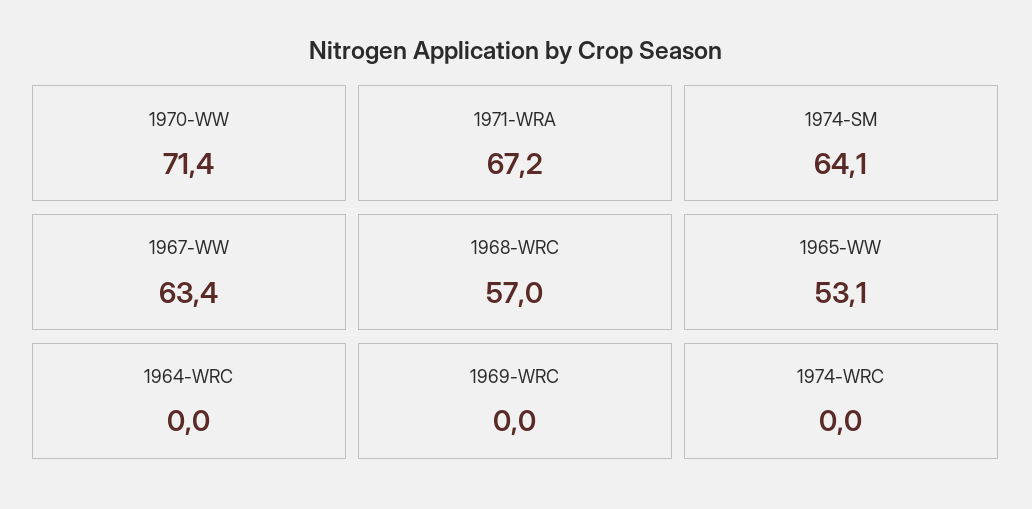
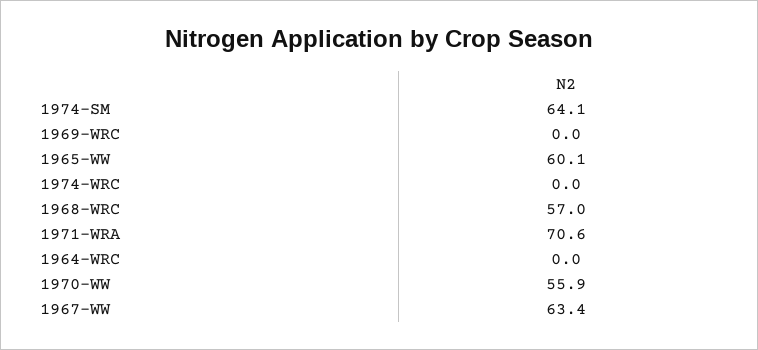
  {
-   "1970-WW": 71.4,
+   "1970-WW": 55.9,
-   "1971-WRA": 67.2,
+   "1971-WRA": 70.6,
    "1974-SM": 64.1,
    "1967-WW": 63.4,
    "1968-WRC": 57,
-   "1965-WW": 53.1,
+   "1965-WW": 60.1,
    "1964-WRC": 0,
    "1969-WRC": 0,
    "1974-WRC": 0
  }

